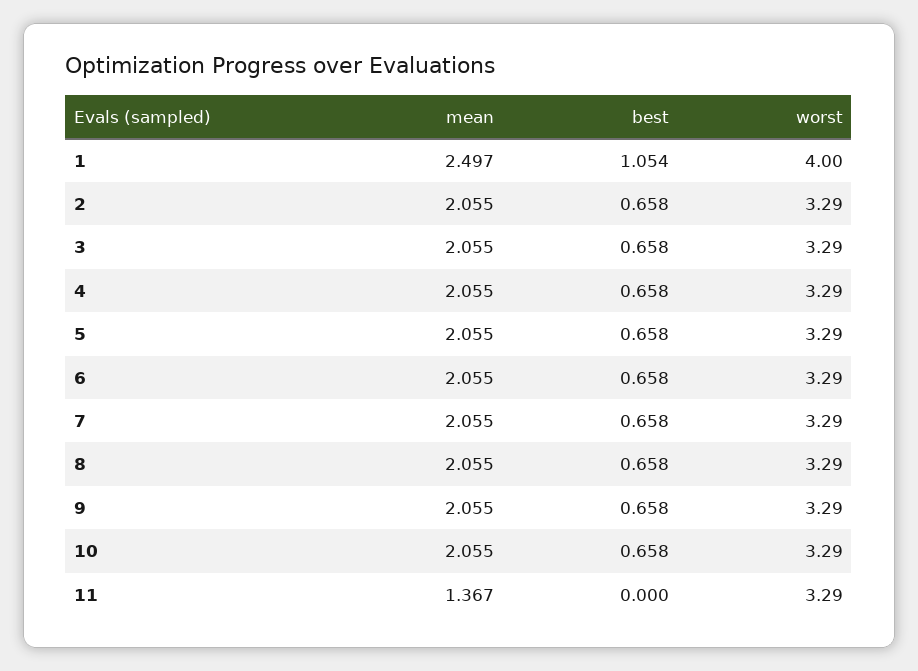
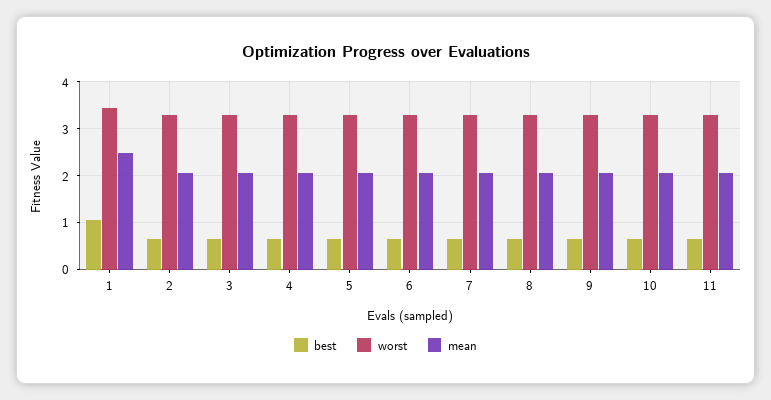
  {
    "mean": {
      "1": 2.497,
      "2": 2.055,
      "3": 2.055,
      "4": 2.055,
      "5": 2.055,
      "6": 2.055,
      "7": 2.055,
      "8": 2.055,
      "9": 2.055,
      "10": 2.055,
-     "11": 1.367
+     "11": 2
    },
    "best": {
      "1": 1.054,
      "2": 0.658,
      "3": 0.658,
      "4": 0.658,
      "5": 0.658,
      "6": 0.658,
      "7": 0.658,
      "8": 0.658,
      "9": 0.658,
      "10": 0.658,
-     "11": 0
+     "11": 0.6
    },
    "worst": {
-     "1": 4,
+     "1": 3.4,
      "2": 3.29,
      "3": 3.29,
      "4": 3.29,
      "5": 3.29,
      "6": 3.29,
      "7": 3.29,
      "8": 3.29,
      "9": 3.29,
      "10": 3.29,
      "11": 3.29
    }
  }

